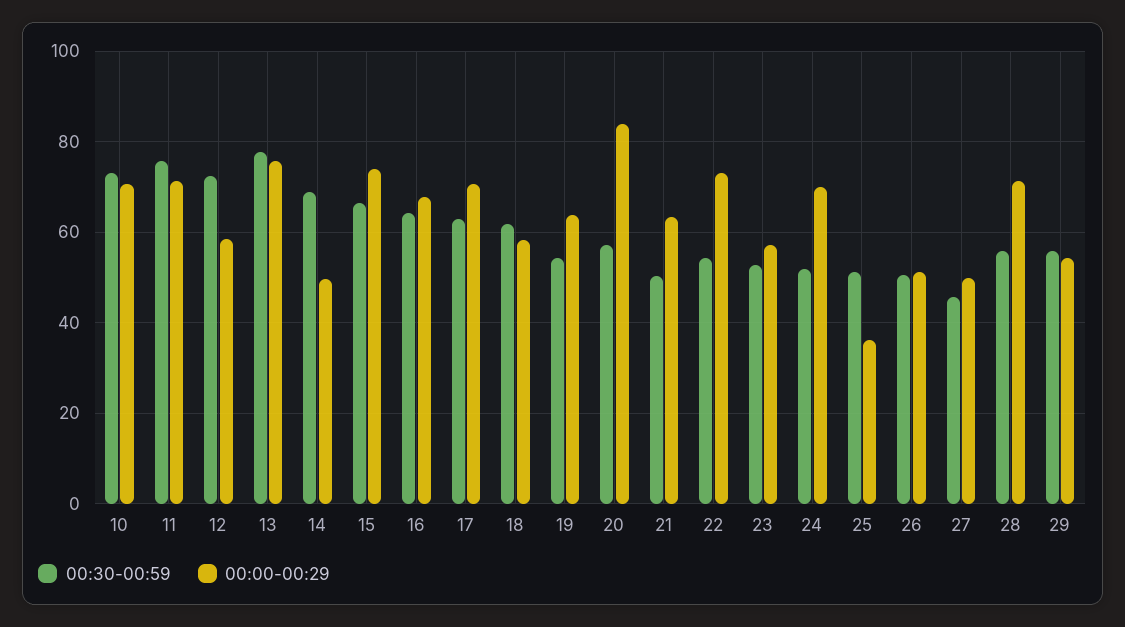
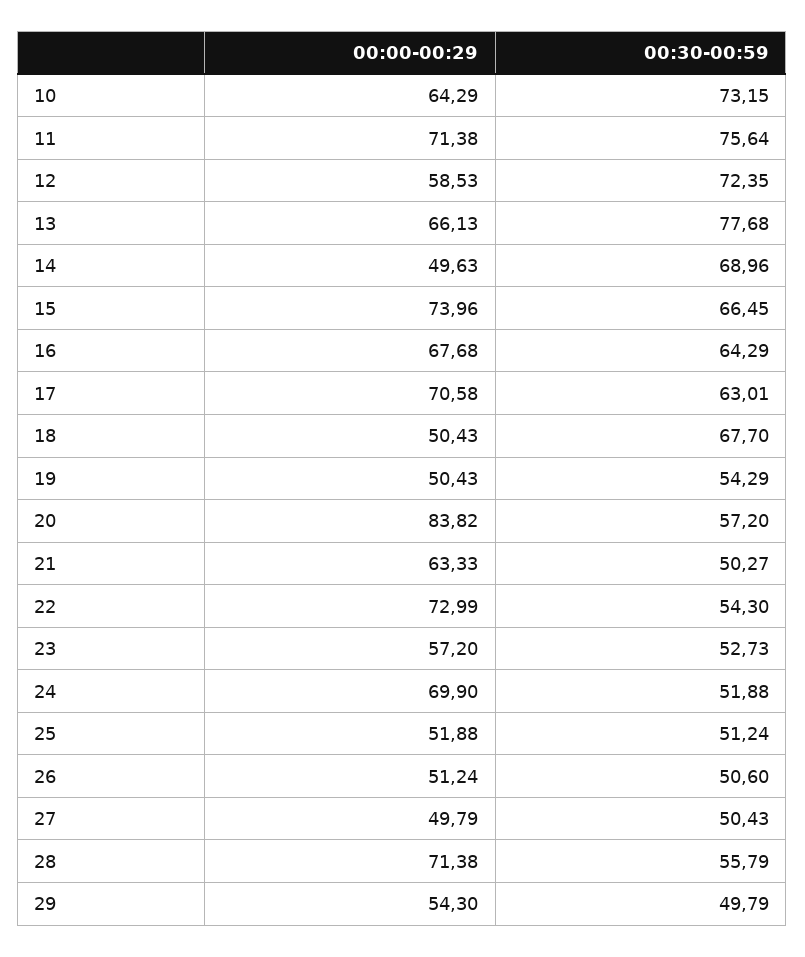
  {
    "00:30-00:59": {
      "10": 73.15,
      "11": 75.64,
      "12": 72.35,
      "13": 77.68,
      "14": 68.96,
      "15": 66.45,
      "16": 64.29,
      "17": 63.01,
-     "18": 62,
+     "18": 67.7,
      "19": 54.29,
      "20": 57.2,
      "21": 50.27,
      "22": 54.3,
      "23": 52.73,
      "24": 51.88,
      "25": 51.24,
      "26": 50.6,
-     "27": 46,
+     "27": 50.43,
      "28": 55.79,
-     "29": 56
+     "29": 49.79
    },
    "00:00-00:29": {
-     "10": 70,
+     "10": 64.29,
      "11": 71.38,
      "12": 58.53,
-     "13": 76,
+     "13": 66.13,
      "14": 49.63,
      "15": 73.96,
      "16": 67.68,
      "17": 70.58,
-     "18": 58,
+     "18": 50.43,
-     "19": 64,
+     "19": 50.43,
      "20": 83.82,
      "21": 63.33,
      "22": 72.99,
      "23": 57.2,
      "24": 69.9,
-     "25": 36,
+     "25": 51.88,
      "26": 51.24,
      "27": 49.79,
      "28": 71.38,
      "29": 54.3
    }
  }

